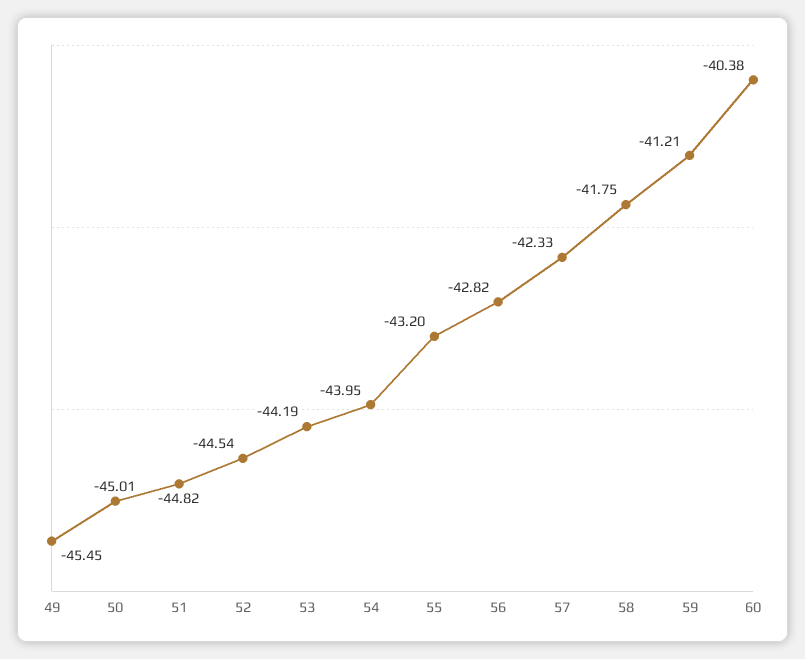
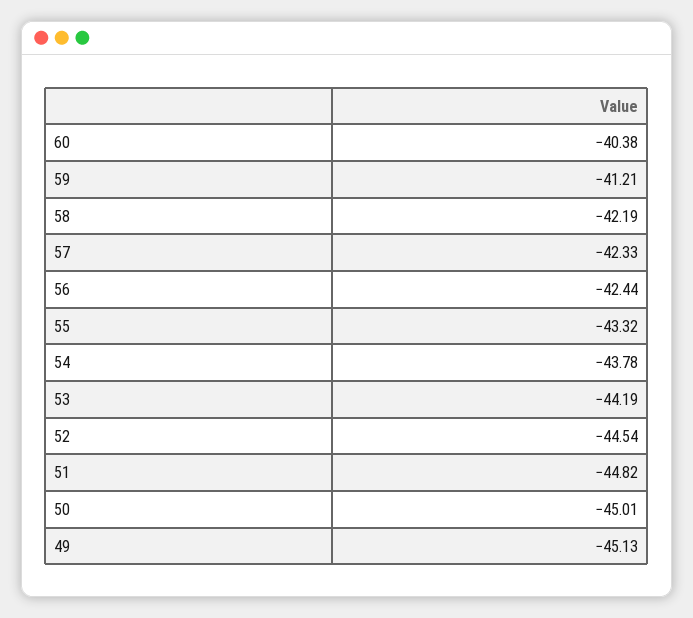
  {
-   "49": -45.45,
+   "49": -45.13,
    "50": -45.01,
    "51": -44.82,
    "52": -44.54,
    "53": -44.19,
-   "54": -43.95,
+   "54": -43.78,
-   "55": -43.2,
+   "55": -43.32,
-   "56": -42.82,
+   "56": -42.44,
    "57": -42.33,
-   "58": -41.75,
+   "58": -42.19,
    "59": -41.21,
    "60": -40.38
  }

